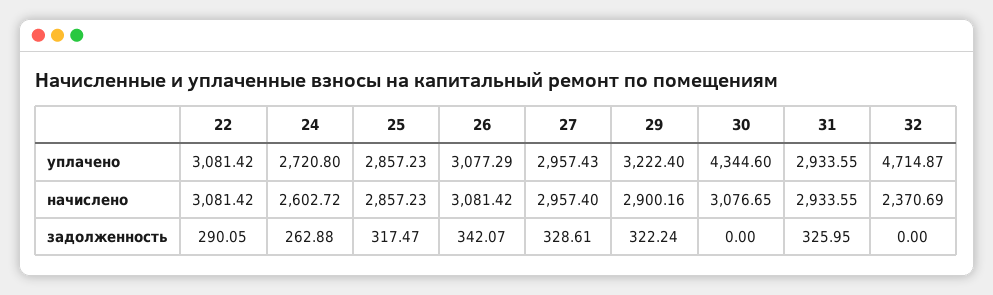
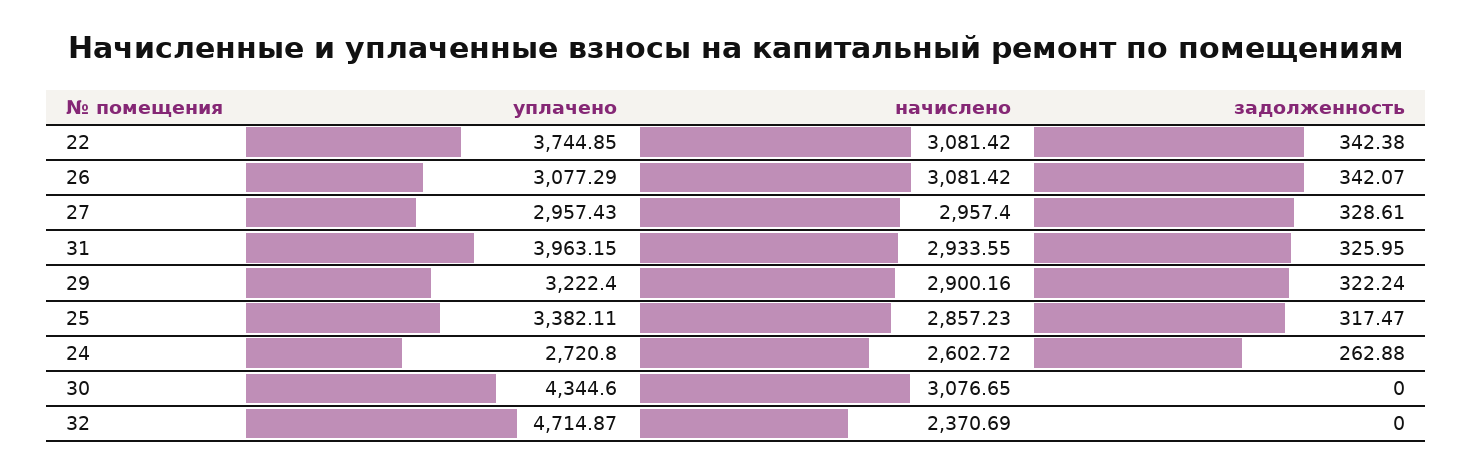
  {
    "22": {
-     "уплачено": 3081.42,
+     "уплачено": 3744.85,
      "начислено": 3081.42,
-     "задолженность": 290.05
+     "задолженность": 342.38
    },
    "24": {
      "уплачено": 2720.8,
      "начислено": 2602.72,
      "задолженность": 262.88
    },
    "25": {
-     "уплачено": 2857.23,
+     "уплачено": 3382.11,
      "начислено": 2857.23,
      "задолженность": 317.47
    },
    "26": {
      "уплачено": 3077.29,
      "начислено": 3081.42,
      "задолженность": 342.07
    },
    "27": {
      "уплачено": 2957.43,
      "начислено": 2957.4,
      "задолженность": 328.61
    },
    "29": {
      "уплачено": 3222.4,
      "начислено": 2900.16,
      "задолженность": 322.24
    },
    "30": {
      "уплачено": 4344.6,
      "начислено": 3076.65,
      "задолженность": 0
    },
    "31": {
-     "уплачено": 2933.55,
+     "уплачено": 3963.15,
      "начислено": 2933.55,
      "задолженность": 325.95
    },
    "32": {
      "уплачено": 4714.87,
      "начислено": 2370.69,
      "задолженность": 0
    }
  }

